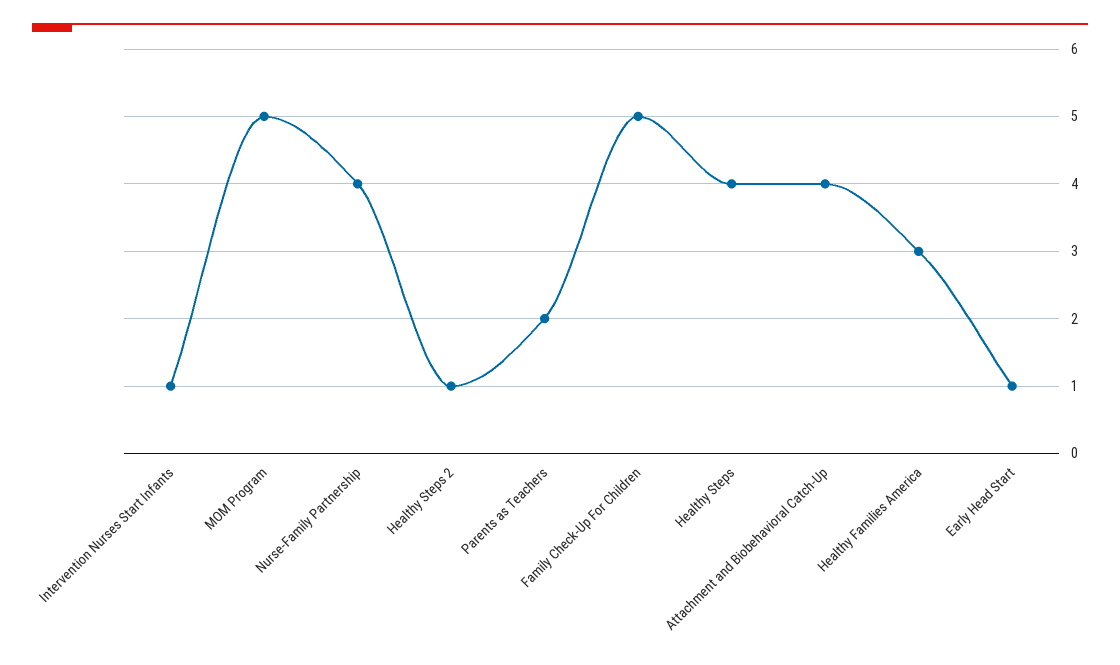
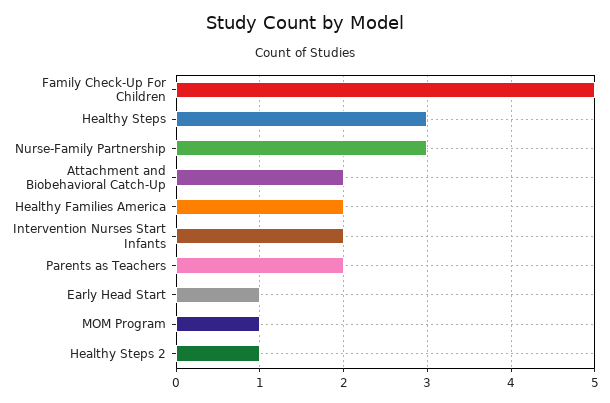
  {
-   "Intervention Nurses Start Infants": 1,
+   "Intervention Nurses Start Infants": 2,
-   "MOM Program": 5,
+   "MOM Program": 1,
-   "Nurse-Family Partnership": 4,
+   "Nurse-Family Partnership": 3,
    "Healthy Steps 2": 1,
    "Parents as Teachers": 2,
    "Family Check-Up For Children": 5,
-   "Healthy Steps": 4,
+   "Healthy Steps": 3,
-   "Attachment and Biobehavioral Catch-Up": 4,
+   "Attachment and Biobehavioral Catch-Up": 2,
-   "Healthy Families America": 3,
+   "Healthy Families America": 2,
    "Early Head Start": 1
  }

